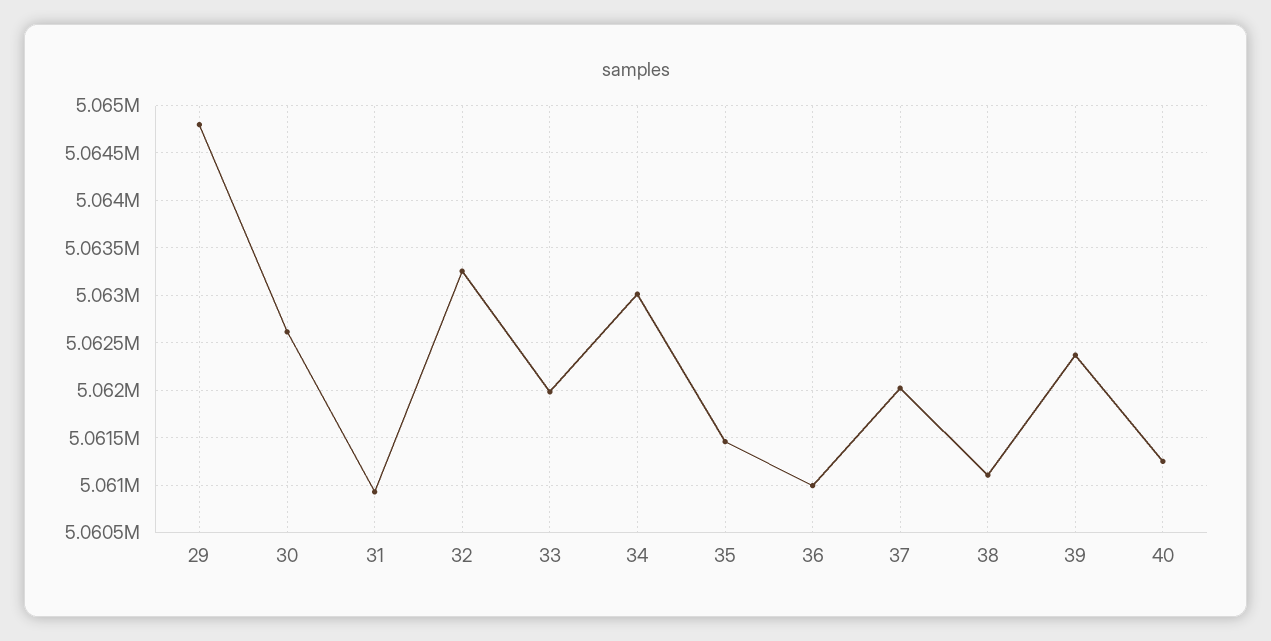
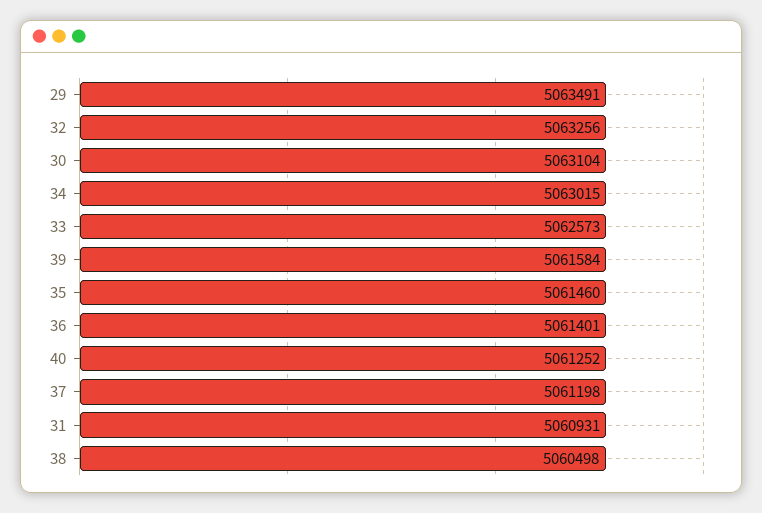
  {
-   "29": 5064800,
+   "29": 5063491,
-   "30": 5062600,
+   "30": 5063104,
    "31": 5060931,
    "32": 5063256,
-   "33": 5062000,
+   "33": 5062573,
    "34": 5063015,
    "35": 5061460,
-   "36": 5061000,
+   "36": 5061401,
-   "37": 5062000,
+   "37": 5061198,
-   "38": 5061100,
+   "38": 5060498,
-   "39": 5062400,
+   "39": 5061584,
    "40": 5061252
  }

